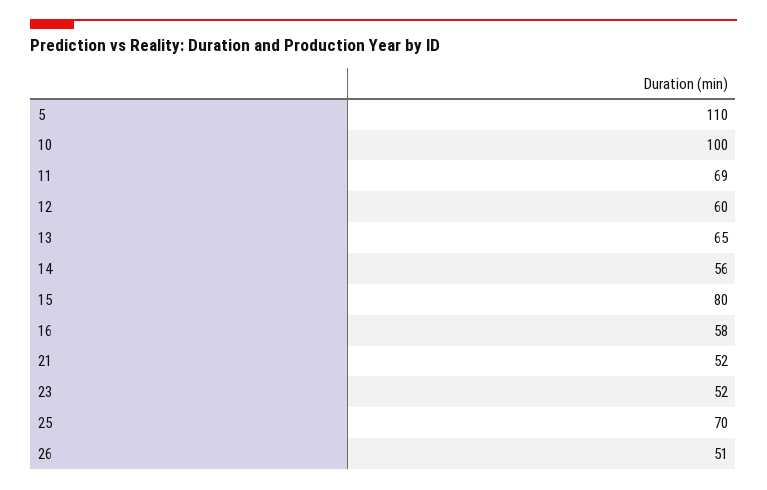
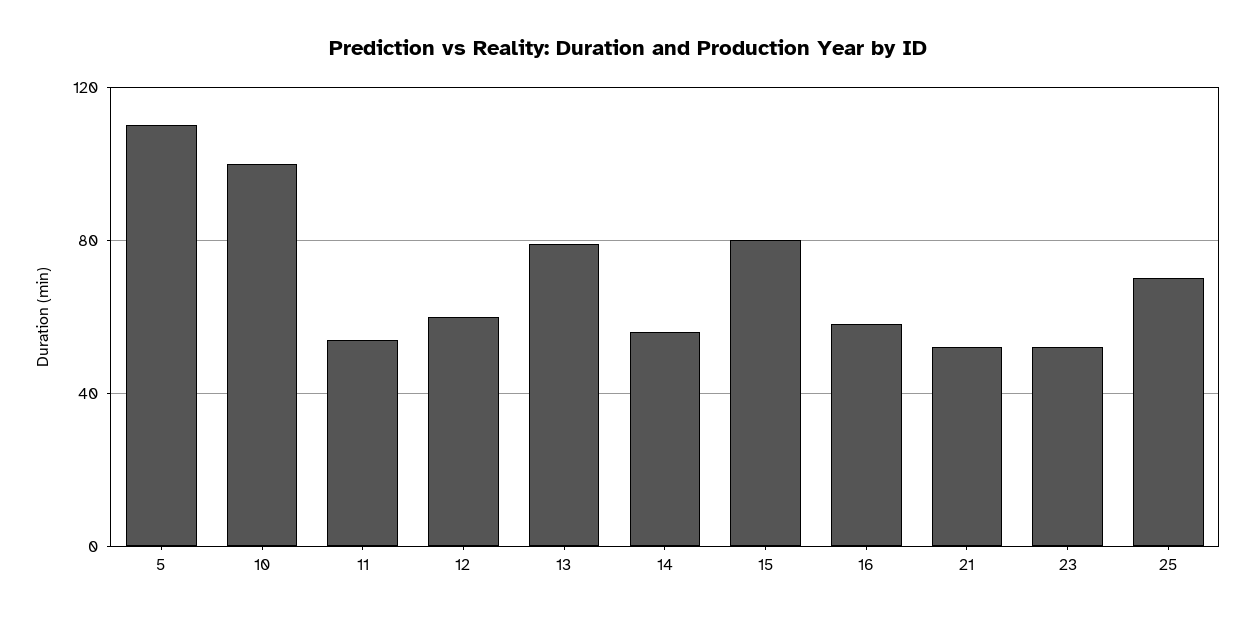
  {
    "5": 110,
    "10": 100,
-   "11": 69,
+   "11": 55,
    "12": 60,
-   "13": 65,
+   "13": 80,
    "14": 56,
    "15": 80,
    "16": 58,
    "21": 52,
    "23": 52,
-   "25": 70,
+   "25": 70
-   "26": 51
  }

